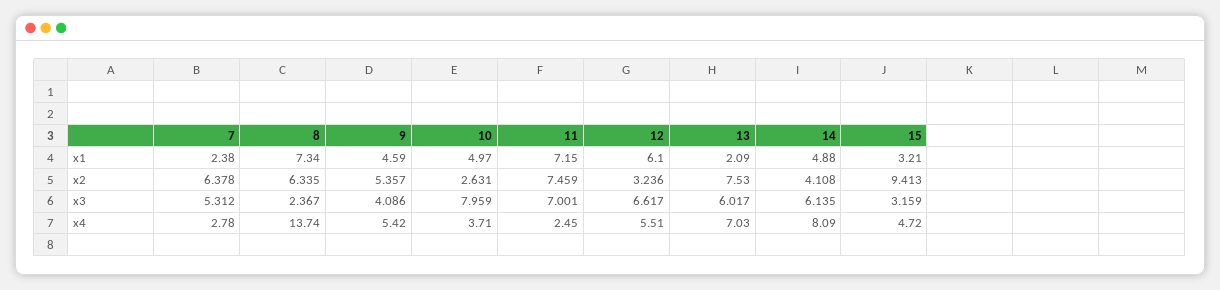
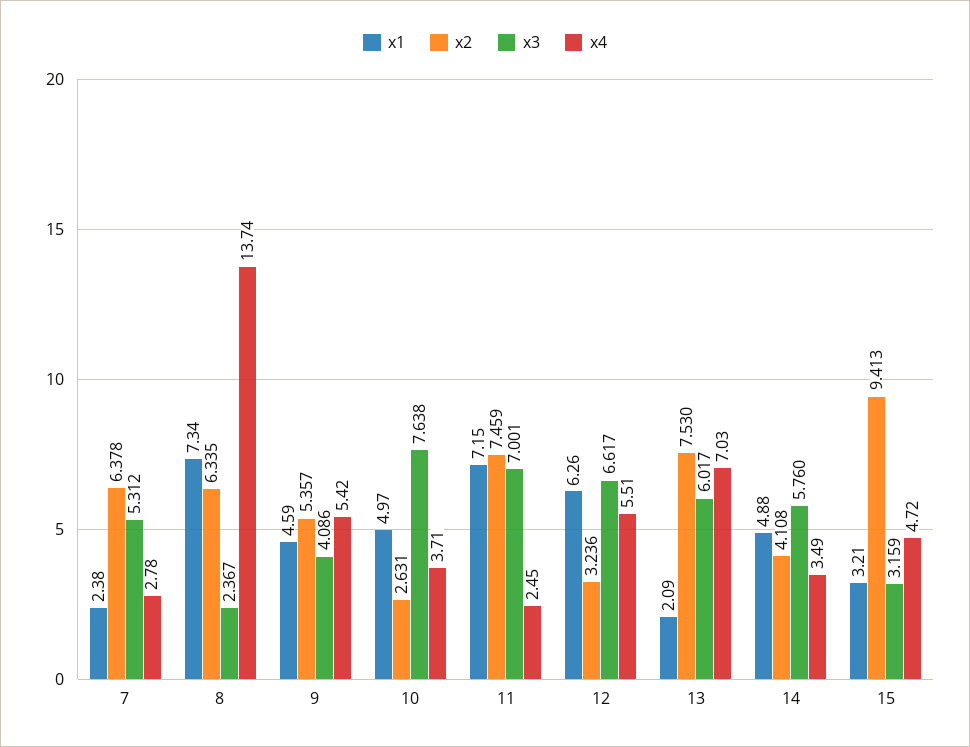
  {
    "x1": {
      "7": 2.38,
      "8": 7.34,
      "9": 4.59,
      "10": 4.97,
      "11": 7.15,
-     "12": 6.1,
+     "12": 6.26,
      "13": 2.09,
      "14": 4.88,
      "15": 3.21
    },
    "x2": {
      "7": 6.378,
      "8": 6.335,
      "9": 5.357,
      "10": 2.631,
      "11": 7.459,
      "12": 3.236,
      "13": 7.53,
      "14": 4.108,
      "15": 9.413
    },
    "x3": {
      "7": 5.312,
      "8": 2.367,
      "9": 4.086,
-     "10": 7.959,
+     "10": 7.638,
      "11": 7.001,
      "12": 6.617,
      "13": 6.017,
-     "14": 6.135,
+     "14": 5.76,
      "15": 3.159
    },
    "x4": {
      "7": 2.78,
      "8": 13.74,
      "9": 5.42,
      "10": 3.71,
      "11": 2.45,
      "12": 5.51,
      "13": 7.03,
-     "14": 8.09,
+     "14": 3.49,
      "15": 4.72
    }
  }

